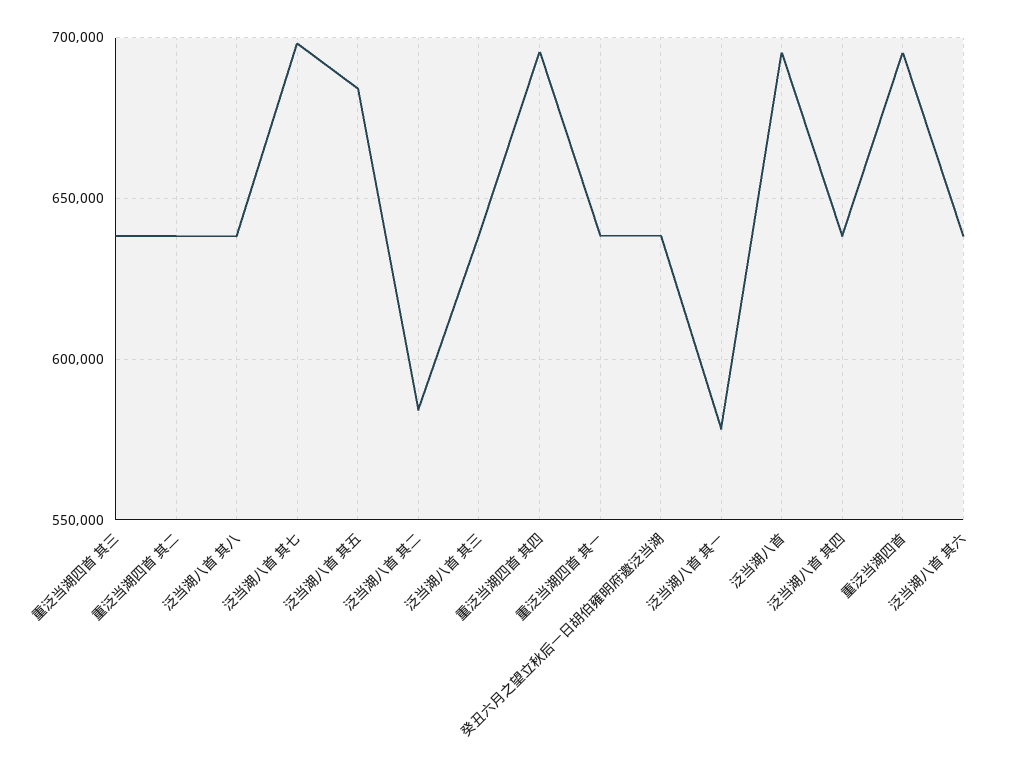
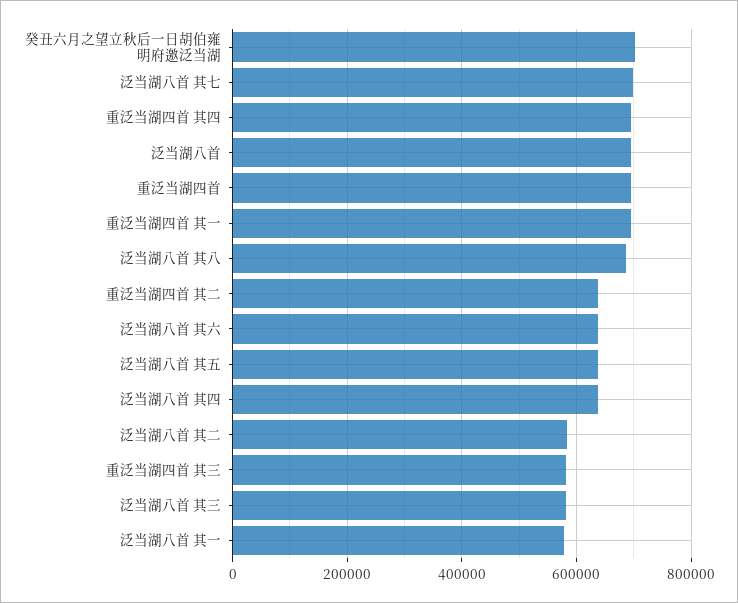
  {
-   "重泛当湖四首 其三": 640000,
+   "重泛当湖四首 其三": 580000,
    "重泛当湖四首 其二": 640000,
-   "泛当湖八首 其八": 640000,
+   "泛当湖八首 其八": 680000,
    "泛当湖八首 其七": 700000,
-   "泛当湖八首 其五": 685000,
+   "泛当湖八首 其五": 640000,
    "泛当湖八首 其二": 585000,
-   "泛当湖八首 其三": 640000,
+   "泛当湖八首 其三": 580000,
    "重泛当湖四首 其四": 695000,
-   "重泛当湖四首 其一": 640000,
+   "重泛当湖四首 其一": 700000,
-   "癸丑六月之望立秋后一日胡伯雍明府邀泛当湖": 640000,
+   "癸丑六月之望立秋后一日胡伯雍明府邀泛当湖": 700000,
    "泛当湖八首 其一": 580000,
    "泛当湖八首": 695000,
    "泛当湖八首 其四": 640000,
    "重泛当湖四首": 695000,
    "泛当湖八首 其六": 640000
  }

